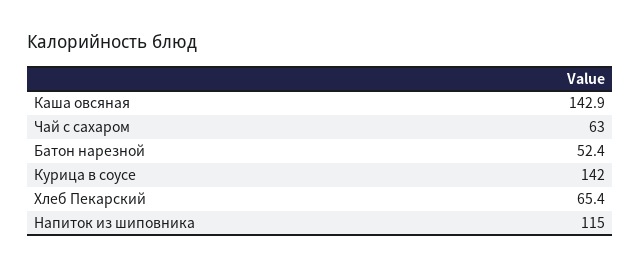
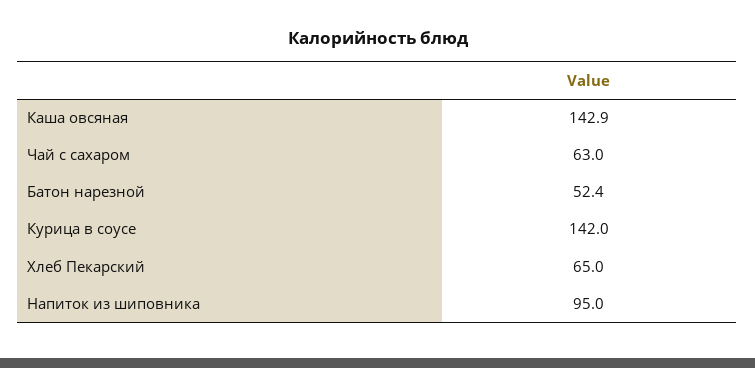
  {
    "Каша овсяная": 142.9,
    "Чай с сахаром": 63,
    "Батон нарезной": 52.4,
    "Курица в соусе": 142,
-   "Хлеб Пекарский": 65.4,
+   "Хлеб Пекарский": 65,
-   "Напиток из шиповника": 115
+   "Напиток из шиповника": 95
  }

